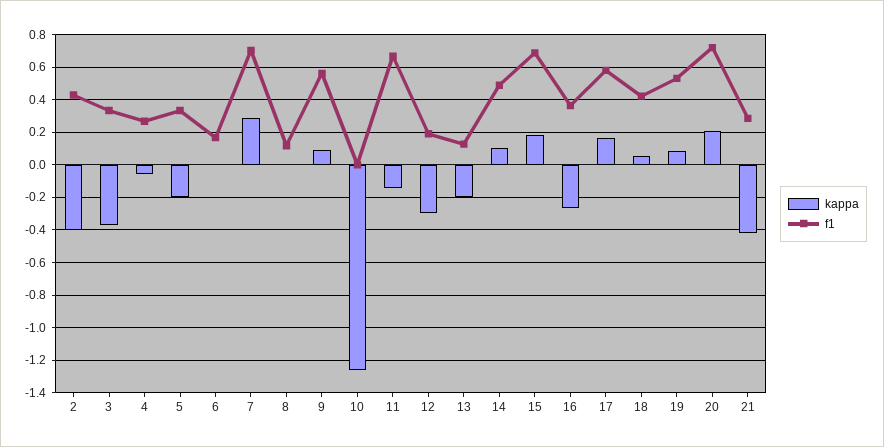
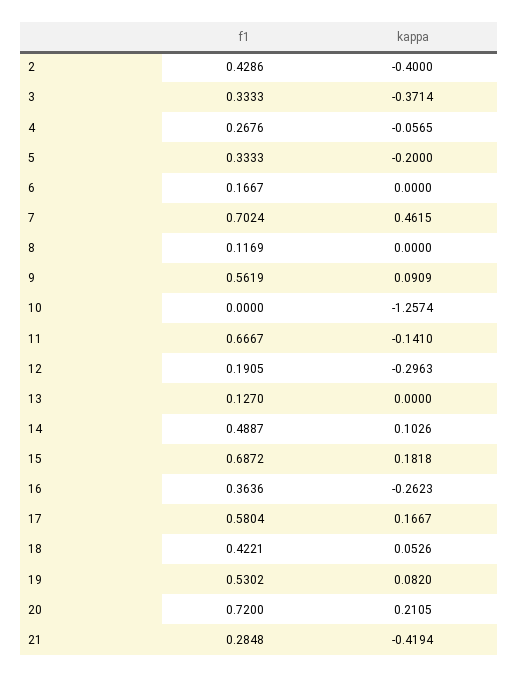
  {
    "kappa": {
      "2": -0.4,
      "3": -0.3714,
      "4": -0.0565,
      "5": -0.2,
      "6": 0,
-     "7": 0.3,
+     "7": 0.4615,
      "8": 0,
      "9": 0.0909,
      "10": -1.2574,
      "11": -0.141,
      "12": -0.2963,
-     "13": -0.2,
+     "13": 0,
      "14": 0.1026,
      "15": 0.1818,
      "16": -0.2623,
      "17": 0.1667,
      "18": 0.0526,
      "19": 0.082,
      "20": 0.2105,
      "21": -0.4194
    },
    "f1": {
      "2": 0.4286,
      "3": 0.3333,
      "4": 0.2676,
      "5": 0.3333,
      "6": 0.1667,
      "7": 0.7024,
      "8": 0.1169,
      "9": 0.5619,
      "10": 0,
      "11": 0.6667,
      "12": 0.1905,
      "13": 0.127,
      "14": 0.4887,
      "15": 0.6872,
      "16": 0.3636,
      "17": 0.5804,
      "18": 0.4221,
      "19": 0.5302,
      "20": 0.72,
      "21": 0.2848
    }
  }

